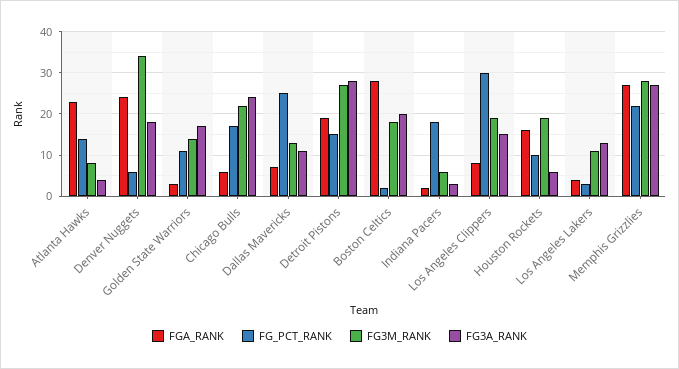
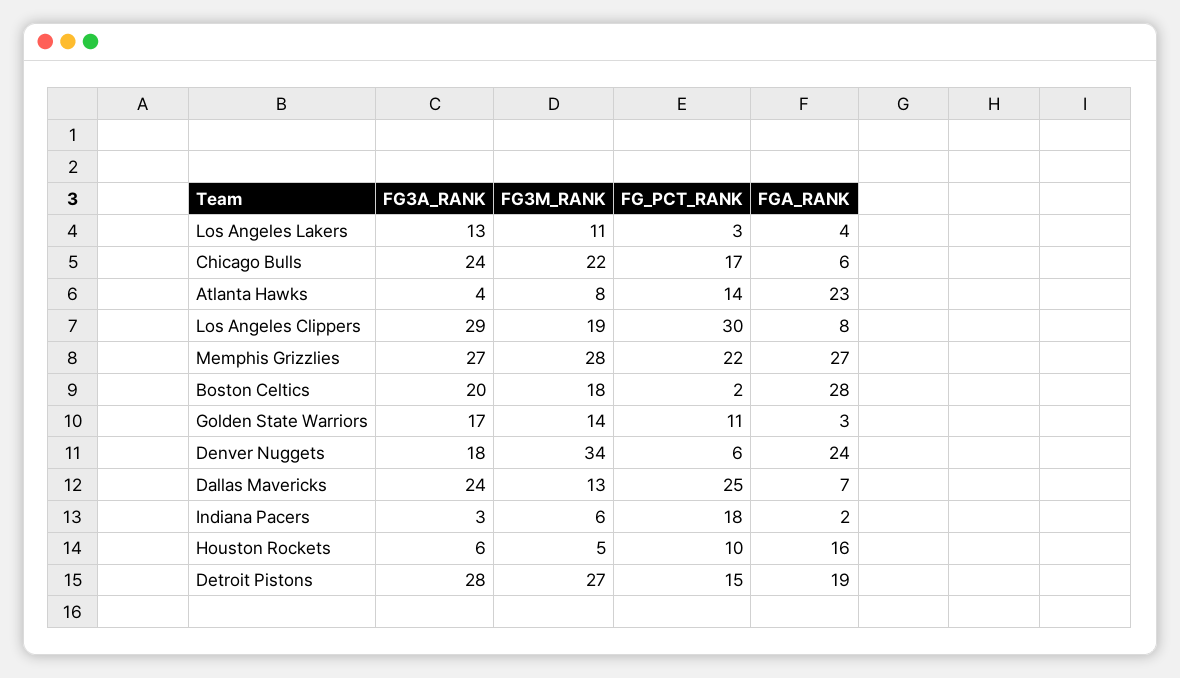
  {
    "FGA_RANK": {
      "Atlanta Hawks": 23,
      "Denver Nuggets": 24,
      "Golden State Warriors": 3,
      "Chicago Bulls": 6,
      "Dallas Mavericks": 7,
      "Detroit Pistons": 19,
      "Boston Celtics": 28,
      "Indiana Pacers": 2,
      "Los Angeles Clippers": 8,
      "Houston Rockets": 16,
      "Los Angeles Lakers": 4,
      "Memphis Grizzlies": 27
    },
    "FG_PCT_RANK": {
      "Atlanta Hawks": 14,
      "Denver Nuggets": 6,
      "Golden State Warriors": 11,
      "Chicago Bulls": 17,
      "Dallas Mavericks": 25,
      "Detroit Pistons": 15,
      "Boston Celtics": 2,
      "Indiana Pacers": 18,
      "Los Angeles Clippers": 30,
      "Houston Rockets": 10,
      "Los Angeles Lakers": 3,
      "Memphis Grizzlies": 22
    },
    "FG3M_RANK": {
      "Atlanta Hawks": 8,
      "Denver Nuggets": 34,
      "Golden State Warriors": 14,
      "Chicago Bulls": 22,
      "Dallas Mavericks": 13,
      "Detroit Pistons": 27,
      "Boston Celtics": 18,
      "Indiana Pacers": 6,
      "Los Angeles Clippers": 19,
-     "Houston Rockets": 20,
+     "Houston Rockets": 5,
      "Los Angeles Lakers": 11,
      "Memphis Grizzlies": 28
    },
    "FG3A_RANK": {
      "Atlanta Hawks": 4,
      "Denver Nuggets": 18,
      "Golden State Warriors": 17,
      "Chicago Bulls": 24,
-     "Dallas Mavericks": 10,
+     "Dallas Mavericks": 24,
      "Detroit Pistons": 28,
      "Boston Celtics": 20,
      "Indiana Pacers": 3,
-     "Los Angeles Clippers": 15,
+     "Los Angeles Clippers": 29,
      "Houston Rockets": 6,
      "Los Angeles Lakers": 13,
      "Memphis Grizzlies": 27
    }
  }

